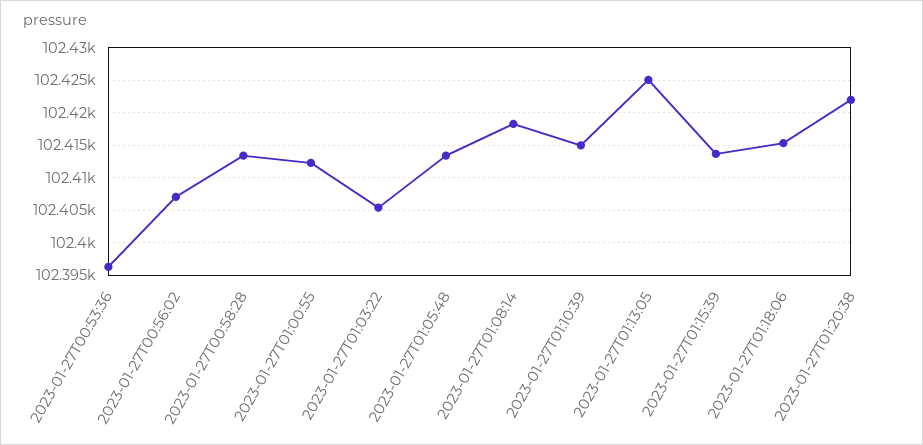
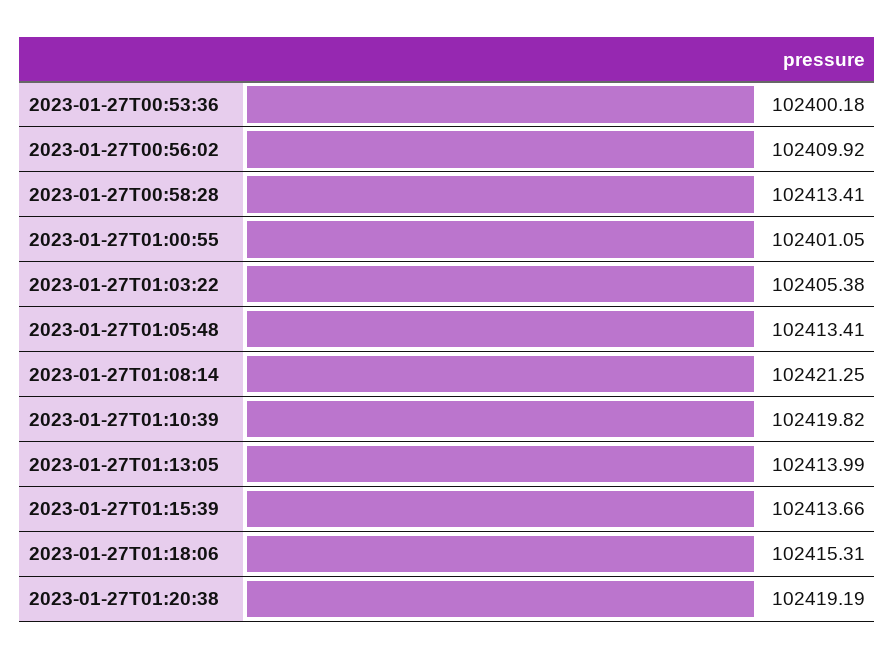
  {
-   "2023-01-27T00:53:36": 102396,
+   "2023-01-27T00:53:36": 102400.18,
-   "2023-01-27T00:56:02": 102407,
+   "2023-01-27T00:56:02": 102409.92,
    "2023-01-27T00:58:28": 102413.41,
-   "2023-01-27T01:00:55": 102412,
+   "2023-01-27T01:00:55": 102401.05,
    "2023-01-27T01:03:22": 102405.38,
    "2023-01-27T01:05:48": 102413.41,
-   "2023-01-27T01:08:14": 102418,
+   "2023-01-27T01:08:14": 102421.25,
-   "2023-01-27T01:10:39": 102415,
+   "2023-01-27T01:10:39": 102419.82,
-   "2023-01-27T01:13:05": 102425,
+   "2023-01-27T01:13:05": 102413.99,
    "2023-01-27T01:15:39": 102413.66,
    "2023-01-27T01:18:06": 102415.31,
-   "2023-01-27T01:20:38": 102422
+   "2023-01-27T01:20:38": 102419.19
  }

